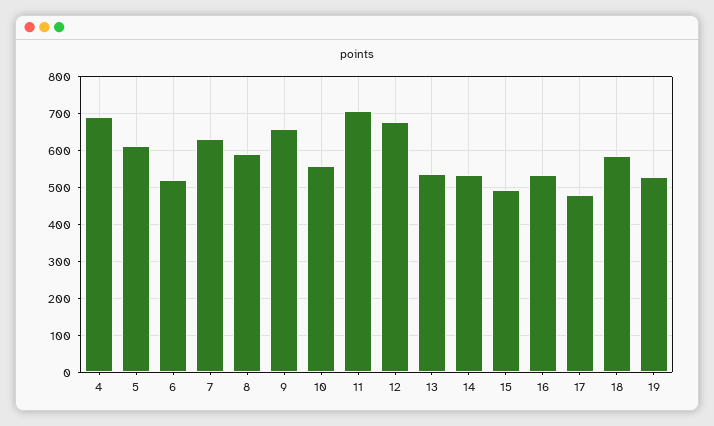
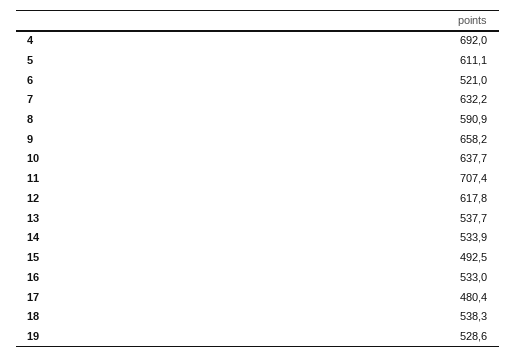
  {
    "4": 692,
    "5": 611.1,
    "6": 521,
    "7": 632.2,
    "8": 590.9,
    "9": 658.2,
-   "10": 560,
+   "10": 637.7,
    "11": 707.4,
-   "12": 680,
+   "12": 617.8,
    "13": 537.7,
    "14": 533.9,
    "15": 492.5,
    "16": 533,
    "17": 480.4,
-   "18": 580,
+   "18": 538.3,
    "19": 528.6
  }

